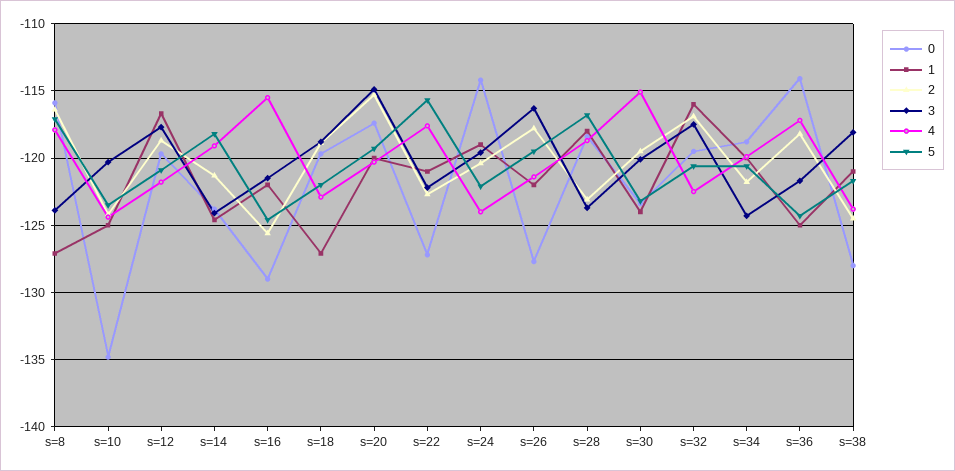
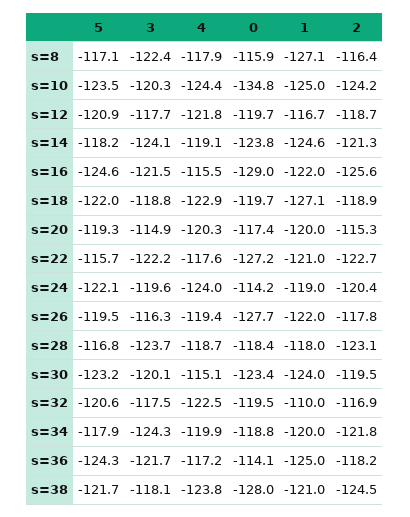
  {
    "0": {
      "s=8": -115.9,
      "s=10": -134.8,
      "s=12": -119.7,
      "s=14": -123.8,
      "s=16": -129,
      "s=18": -119.7,
      "s=20": -117.4,
      "s=22": -127.2,
      "s=24": -114.2,
      "s=26": -127.7,
      "s=28": -118.4,
      "s=30": -123.4,
      "s=32": -119.5,
      "s=34": -118.8,
      "s=36": -114.1,
      "s=38": -128
    },
    "1": {
      "s=8": -127.1,
      "s=10": -125,
      "s=12": -116.7,
      "s=14": -124.6,
      "s=16": -122,
      "s=18": -127.1,
      "s=20": -120,
      "s=22": -121,
      "s=24": -119,
      "s=26": -122,
      "s=28": -118,
      "s=30": -124,
-     "s=32": -116,
+     "s=32": -110,
      "s=34": -120,
      "s=36": -125,
      "s=38": -121
    },
    "2": {
      "s=8": -116.4,
      "s=10": -124.2,
      "s=12": -118.7,
      "s=14": -121.3,
      "s=16": -125.6,
      "s=18": -118.9,
      "s=20": -115.3,
      "s=22": -122.7,
      "s=24": -120.4,
      "s=26": -117.8,
      "s=28": -123.1,
      "s=30": -119.5,
      "s=32": -116.9,
      "s=34": -121.8,
      "s=36": -118.2,
      "s=38": -124.5
    },
    "3": {
-     "s=8": -124,
+     "s=8": -122.4,
      "s=10": -120.3,
      "s=12": -117.7,
      "s=14": -124.1,
      "s=16": -121.5,
      "s=18": -118.8,
      "s=20": -114.9,
      "s=22": -122.2,
      "s=24": -119.6,
      "s=26": -116.3,
      "s=28": -123.7,
      "s=30": -120.1,
      "s=32": -117.5,
      "s=34": -124.3,
      "s=36": -121.7,
      "s=38": -118.1
    },
    "4": {
      "s=8": -117.9,
      "s=10": -124.4,
      "s=12": -121.8,
      "s=14": -119.1,
      "s=16": -115.5,
      "s=18": -122.9,
      "s=20": -120.3,
      "s=22": -117.6,
      "s=24": -124,
-     "s=26": -121.5,
+     "s=26": -119.4,
      "s=28": -118.7,
      "s=30": -115.1,
      "s=32": -122.5,
      "s=34": -119.9,
      "s=36": -117.2,
      "s=38": -123.8
    },
    "5": {
      "s=8": -117.1,
      "s=10": -123.5,
      "s=12": -120.9,
      "s=14": -118.2,
      "s=16": -124.6,
      "s=18": -122,
      "s=20": -119.3,
      "s=22": -115.7,
      "s=24": -122.1,
      "s=26": -119.5,
      "s=28": -116.8,
      "s=30": -123.2,
      "s=32": -120.6,
-     "s=34": -120.5,
+     "s=34": -117.9,
      "s=36": -124.3,
      "s=38": -121.7
    }
  }

